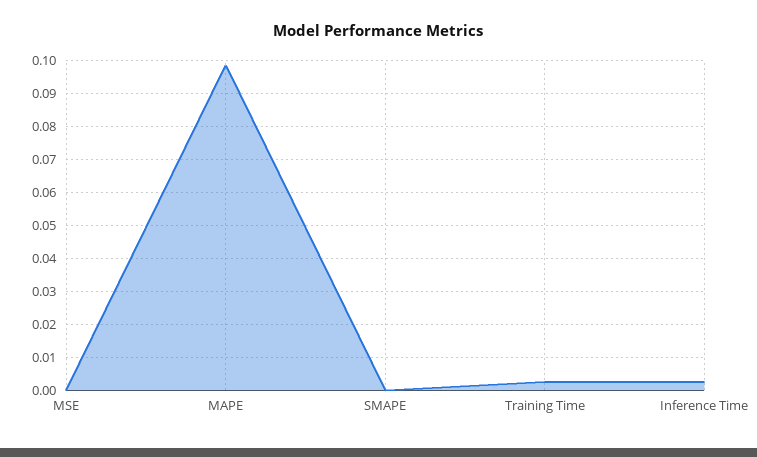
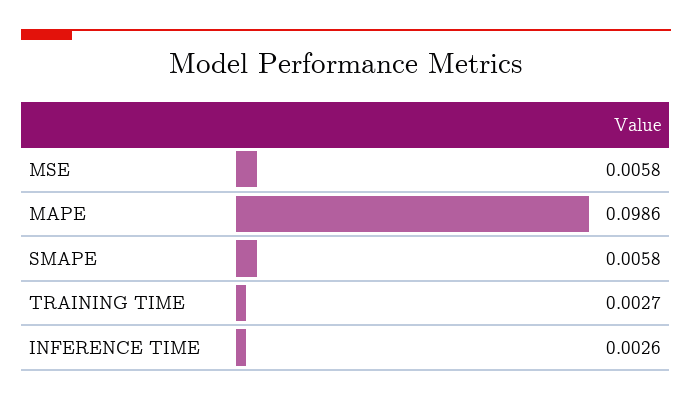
  {
-   "MSE": 0,
+   "MSE": 0.0058,
    "MAPE": 0.0986,
-   "SMAPE": 0,
+   "SMAPE": 0.0058,
    "Training Time": 0.0027,
    "Inference Time": 0.0026
  }

